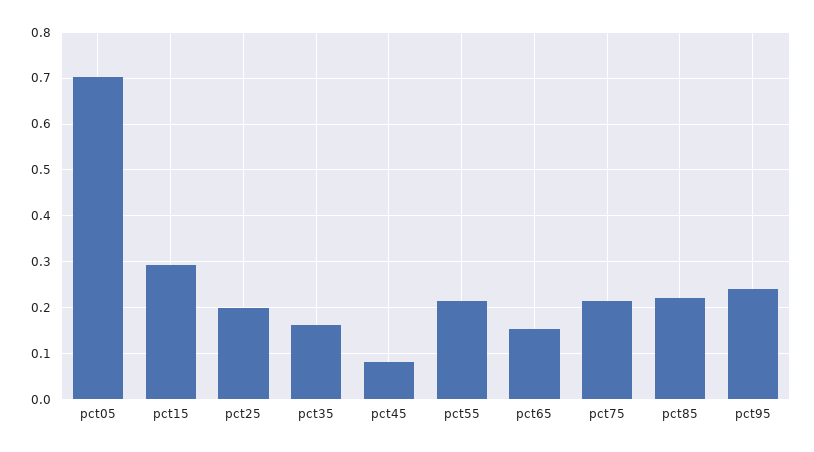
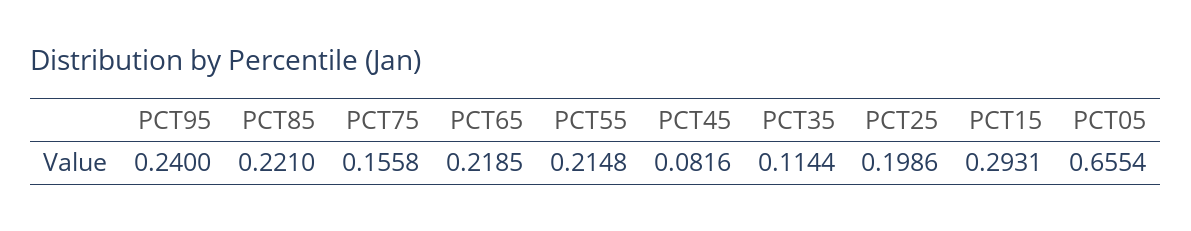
  {
-   "pct05": 0.7,
+   "pct05": 0.6554,
    "pct15": 0.2931,
    "pct25": 0.1986,
-   "pct35": 0.16,
+   "pct35": 0.1144,
    "pct45": 0.0816,
    "pct55": 0.2148,
-   "pct65": 0.16,
+   "pct65": 0.2185,
-   "pct75": 0.22,
+   "pct75": 0.1558,
    "pct85": 0.221,
    "pct95": 0.24
  }

